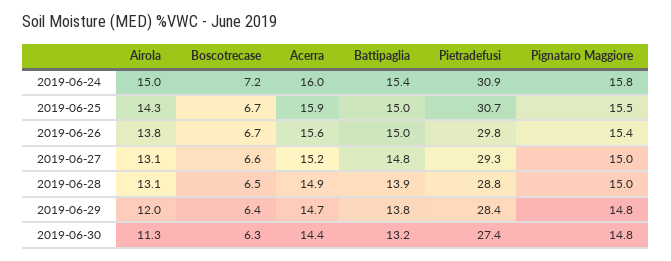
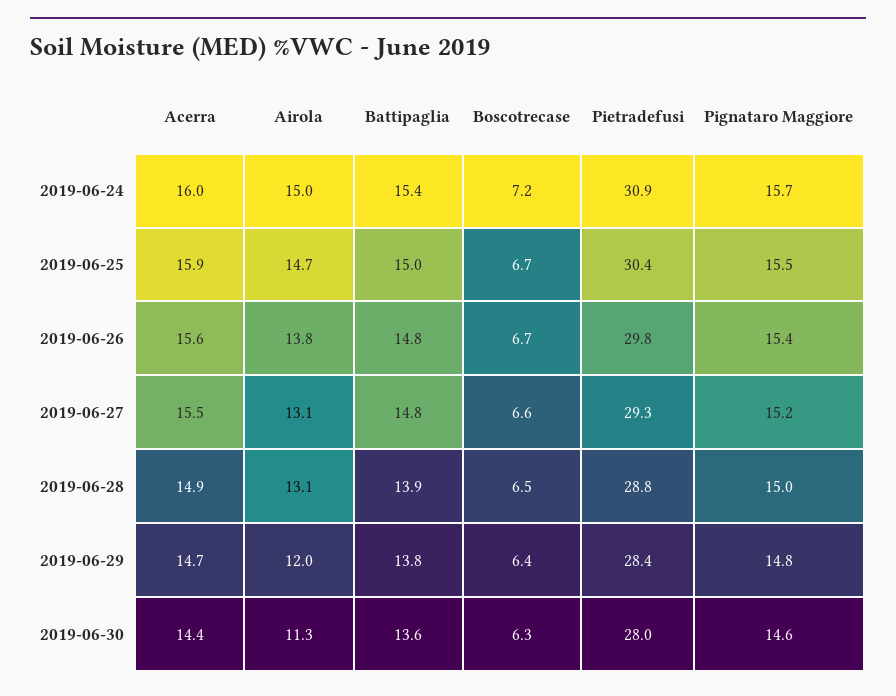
  {
    "Airola": {
      "2019-06-24": 15,
-     "2019-06-25": 14.3,
+     "2019-06-25": 14.7,
      "2019-06-26": 13.8,
      "2019-06-27": 13.1,
      "2019-06-28": 13.1,
      "2019-06-29": 12,
      "2019-06-30": 11.3
    },
    "Boscotrecase": {
      "2019-06-24": 7.2,
      "2019-06-25": 6.7,
      "2019-06-26": 6.7,
      "2019-06-27": 6.6,
      "2019-06-28": 6.5,
      "2019-06-29": 6.4,
      "2019-06-30": 6.3
    },
    "Acerra": {
      "2019-06-24": 16,
      "2019-06-25": 15.9,
      "2019-06-26": 15.6,
-     "2019-06-27": 15.2,
+     "2019-06-27": 15.5,
      "2019-06-28": 14.9,
      "2019-06-29": 14.7,
      "2019-06-30": 14.4
    },
    "Battipaglia": {
      "2019-06-24": 15.4,
      "2019-06-25": 15,
-     "2019-06-26": 15,
+     "2019-06-26": 14.8,
      "2019-06-27": 14.8,
      "2019-06-28": 13.9,
      "2019-06-29": 13.8,
-     "2019-06-30": 13.2
+     "2019-06-30": 13.6
    },
    "Pietradefusi": {
      "2019-06-24": 30.9,
-     "2019-06-25": 30.7,
+     "2019-06-25": 30.4,
      "2019-06-26": 29.8,
      "2019-06-27": 29.3,
      "2019-06-28": 28.8,
      "2019-06-29": 28.4,
-     "2019-06-30": 27.4
+     "2019-06-30": 28
    },
    "Pignataro Maggiore": {
-     "2019-06-24": 15.8,
+     "2019-06-24": 15.7,
      "2019-06-25": 15.5,
      "2019-06-26": 15.4,
-     "2019-06-27": 15,
+     "2019-06-27": 15.2,
      "2019-06-28": 15,
      "2019-06-29": 14.8,
-     "2019-06-30": 14.8
+     "2019-06-30": 14.6
    }
  }

